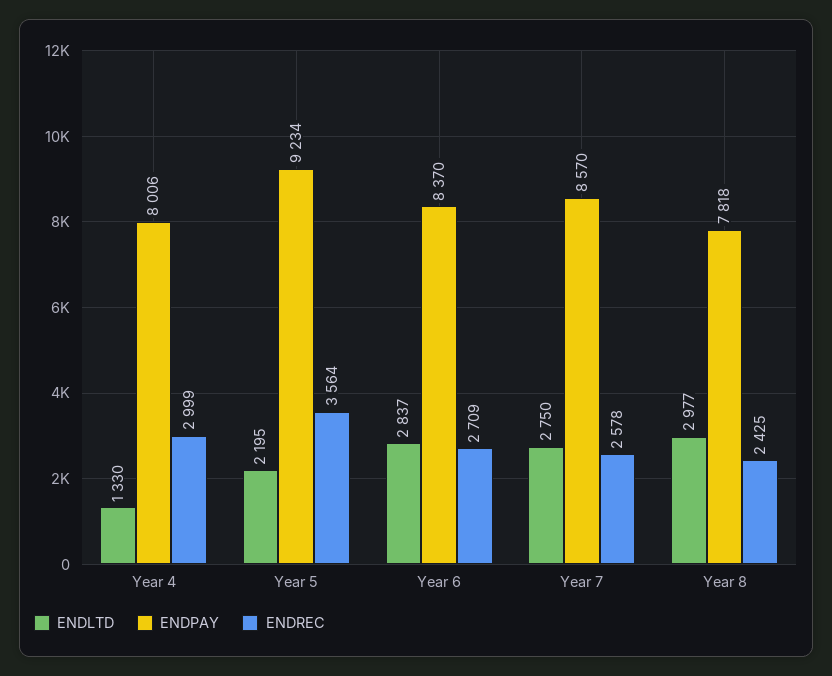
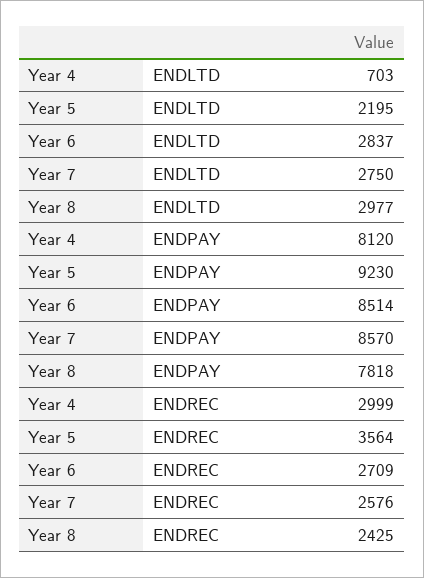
  {
    "ENDLTD": {
-     "Year 4": 1330,
+     "Year 4": 703,
      "Year 5": 2195,
      "Year 6": 2837,
      "Year 7": 2750,
      "Year 8": 2977
    },
    "ENDPAY": {
-     "Year 4": 8006,
+     "Year 4": 8120,
-     "Year 5": 9234,
+     "Year 5": 9230,
-     "Year 6": 8370,
+     "Year 6": 8514,
      "Year 7": 8570,
      "Year 8": 7818
    },
    "ENDREC": {
      "Year 4": 2999,
      "Year 5": 3564,
      "Year 6": 2709,
-     "Year 7": 2578,
+     "Year 7": 2576,
      "Year 8": 2425
    }
  }

